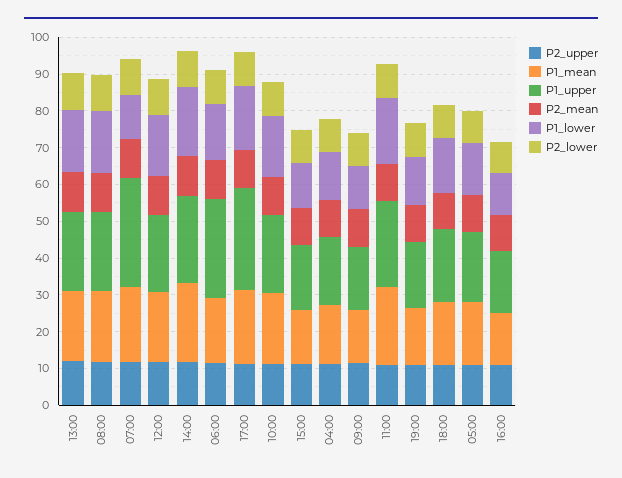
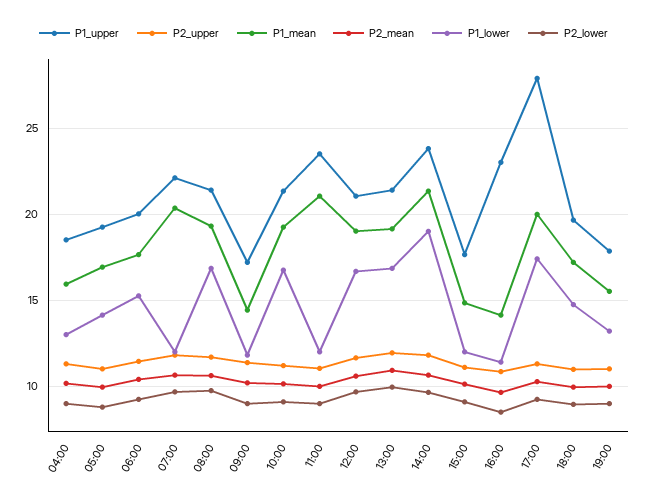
  {
    "P2_upper": {
      "13:00": 12,
      "08:00": 11.5,
      "07:00": 12,
      "12:00": 11.5,
      "14:00": 12,
      "06:00": 11.5,
      "17:00": 11.5,
      "10:00": 11,
      "15:00": 11,
      "04:00": 11.5,
      "09:00": 11.5,
      "11:00": 11,
      "19:00": 11,
      "18:00": 11,
      "05:00": 11,
      "16:00": 11
    },
    "P1_mean": {
      "13:00": 19,
      "08:00": 19.5,
      "07:00": 20.5,
      "12:00": 19,
      "14:00": 21.5,
      "06:00": 17.5,
      "17:00": 20,
      "10:00": 19.5,
      "15:00": 15,
      "04:00": 16,
      "09:00": 14.5,
      "11:00": 21,
      "19:00": 15.5,
      "18:00": 17,
      "05:00": 17,
      "16:00": 14
    },
    "P1_upper": {
      "13:00": 21.5,
      "08:00": 21.5,
-     "07:00": 30,
+     "07:00": 22,
      "12:00": 21,
      "14:00": 24,
-     "06:00": 27.5,
+     "06:00": 20,
      "17:00": 28,
      "10:00": 21.5,
      "15:00": 17.5,
      "04:00": 18.5,
      "09:00": 17,
      "11:00": 23.5,
      "19:00": 18,
      "18:00": 19.5,
      "05:00": 19.5,
-     "16:00": 17.5
+     "16:00": 23
    },
    "P2_mean": {
      "13:00": 11,
      "08:00": 10.5,
      "07:00": 10.5,
      "12:00": 10.5,
      "14:00": 10.5,
      "06:00": 10.5,
      "17:00": 10.5,
      "10:00": 10,
      "15:00": 10,
      "04:00": 10,
      "09:00": 10,
      "11:00": 10,
      "19:00": 10,
      "18:00": 10,
      "05:00": 10,
      "16:00": 9.5
    },
    "P1_lower": {
      "13:00": 17,
      "08:00": 17,
      "07:00": 12,
      "12:00": 16.5,
      "14:00": 19,
      "06:00": 15.5,
      "17:00": 17.5,
      "10:00": 17,
      "15:00": 12,
      "04:00": 13,
      "09:00": 12,
-     "11:00": 17.5,
+     "11:00": 12,
      "19:00": 13,
      "18:00": 15,
      "05:00": 14,
      "16:00": 11.5
    },
    "P2_lower": {
      "13:00": 10,
      "08:00": 10,
      "07:00": 9.5,
      "12:00": 9.5,
      "14:00": 9.5,
      "06:00": 9.5,
      "17:00": 9.5,
      "10:00": 9,
      "15:00": 9,
      "04:00": 9,
      "09:00": 9,
      "11:00": 9,
      "19:00": 9,
      "18:00": 9,
      "05:00": 9,
      "16:00": 8.5
    }
  }

